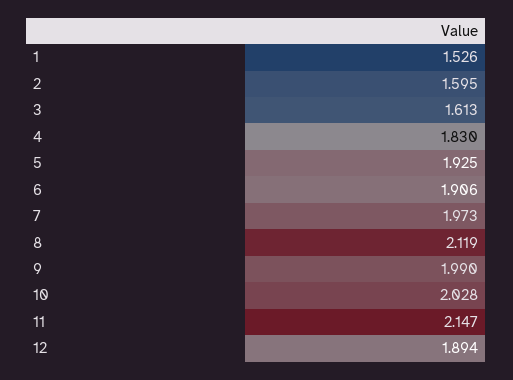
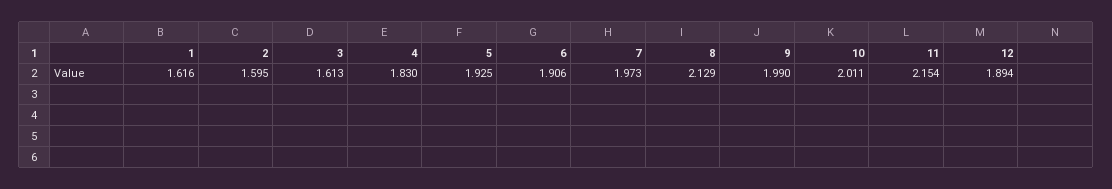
  {
-   "1": 1.526,
+   "1": 1.616,
    "2": 1.595,
    "3": 1.613,
    "4": 1.83,
    "5": 1.925,
    "6": 1.906,
    "7": 1.973,
-   "8": 2.119,
+   "8": 2.129,
    "9": 1.99,
-   "10": 2.028,
+   "10": 2.011,
-   "11": 2.147,
+   "11": 2.154,
    "12": 1.894
  }

